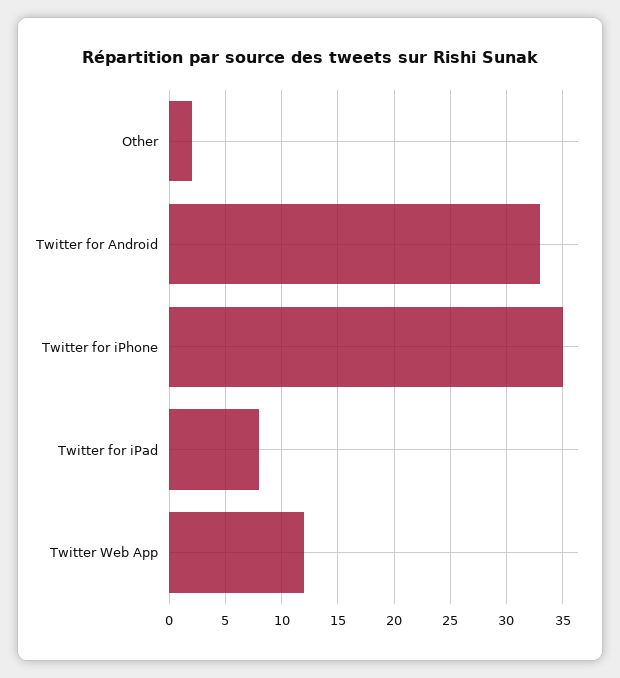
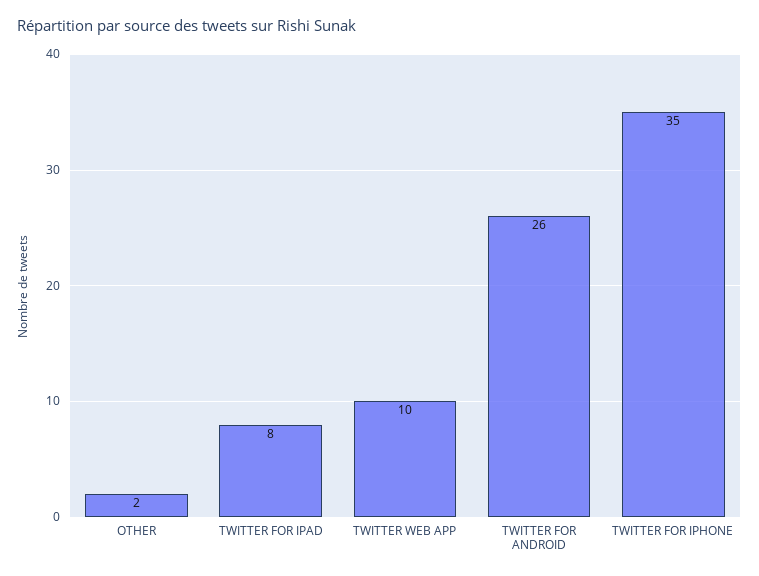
  {
    "Other": 2,
-   "Twitter for Android": 33,
+   "Twitter for Android": 26,
    "Twitter for iPhone": 35,
    "Twitter for iPad": 8,
-   "Twitter Web App": 12
+   "Twitter Web App": 10
  }

